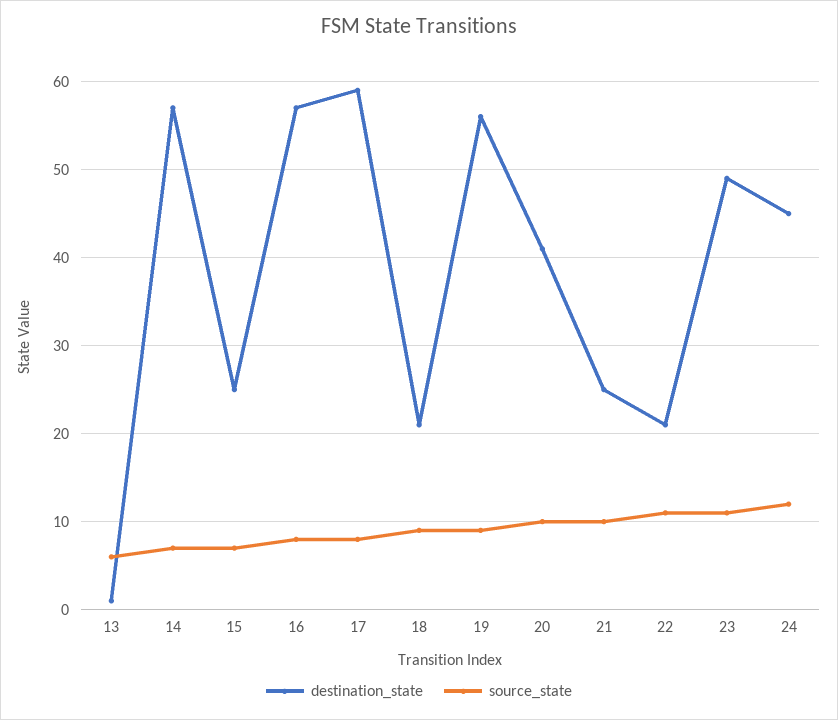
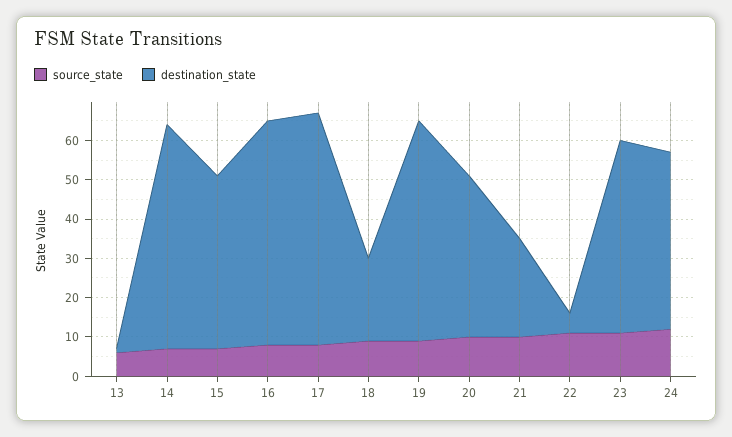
  {
    "destination_state": {
      "13": 1,
      "14": 57,
-     "15": 25,
+     "15": 45,
      "16": 57,
      "17": 59,
      "18": 21,
      "19": 56,
      "20": 41,
      "21": 25,
-     "22": 21,
+     "22": 5,
      "23": 49,
      "24": 45
    },
    "source_state": {
      "13": 6,
      "14": 7,
      "15": 7,
      "16": 8,
      "17": 8,
      "18": 9,
      "19": 9,
      "20": 10,
      "21": 10,
      "22": 11,
      "23": 11,
      "24": 12
    }
  }

